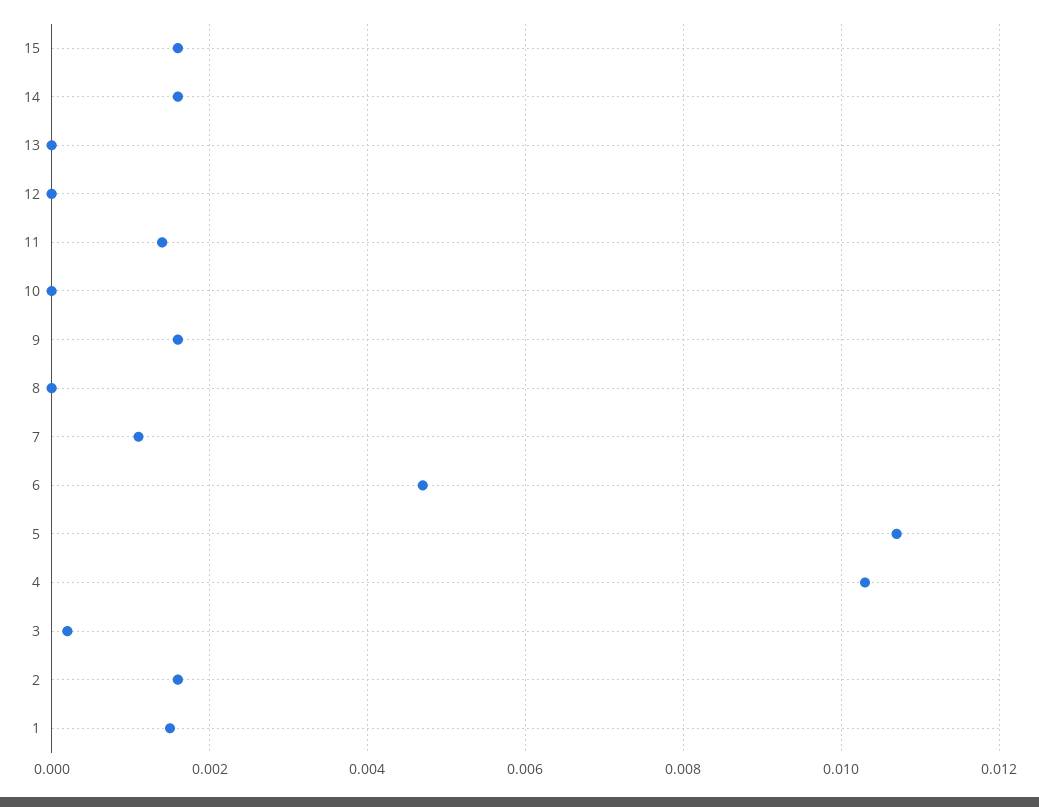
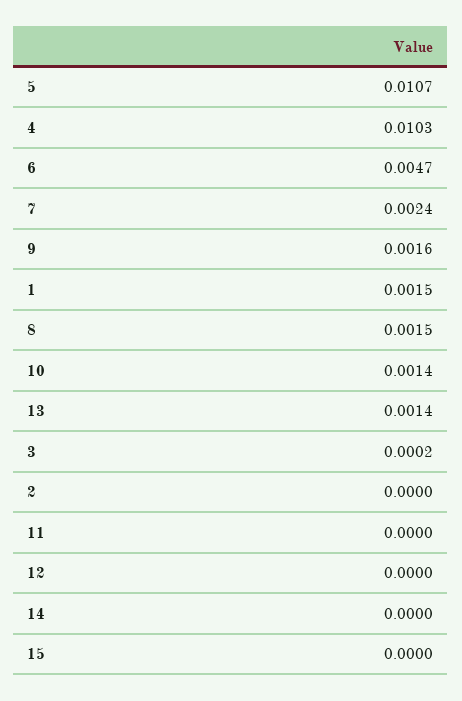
  {
-   "15": 0.0015,
+   "15": 0,
-   "14": 0.0015,
+   "14": 0,
-   "13": 0,
+   "13": 0.0014,
    "12": 0,
-   "11": 0.0015,
+   "11": 0,
-   "10": 0,
+   "10": 0.0014,
    "9": 0.0016,
-   "8": 0,
+   "8": 0.0015,
-   "7": 0.001,
+   "7": 0.0024,
    "6": 0.0047,
    "5": 0.0107,
    "4": 0.0103,
    "3": 0.0002,
-   "2": 0.0015,
+   "2": 0,
    "1": 0.0015
  }

